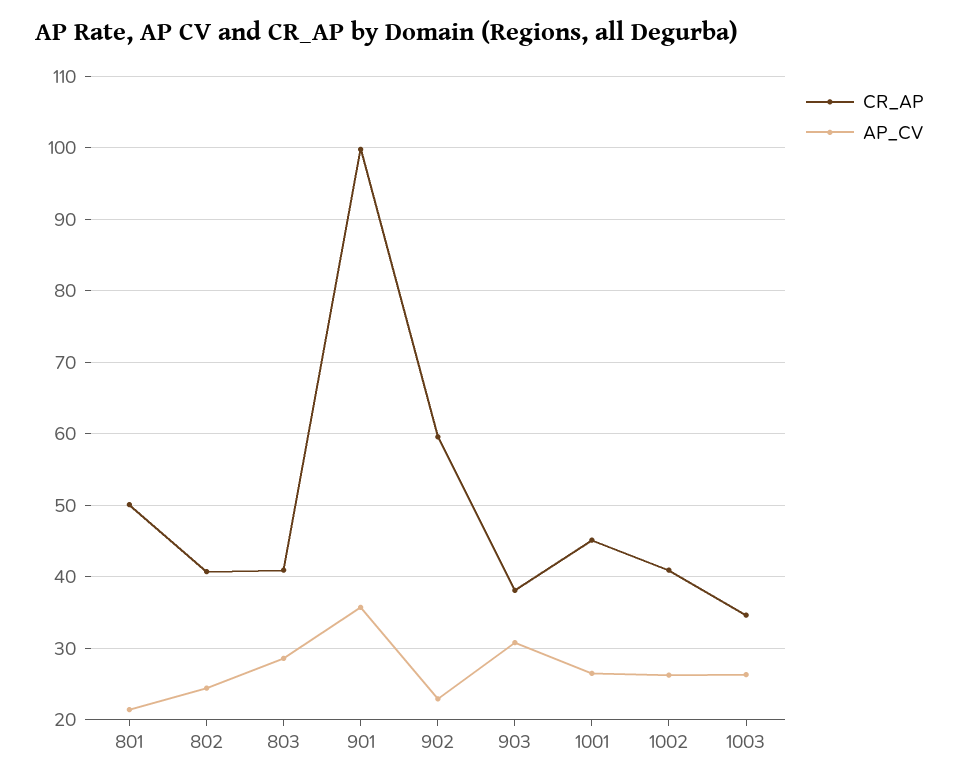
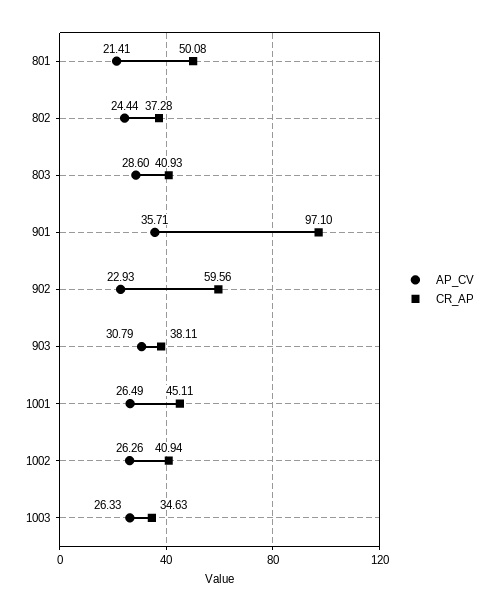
  {
    "CR_AP": {
      "801": 50.08,
-     "802": 41,
+     "802": 37.28,
      "803": 40.93,
-     "901": 100,
+     "901": 97.1,
      "902": 59.56,
      "903": 38.11,
      "1001": 45.11,
      "1002": 40.94,
      "1003": 34.63
    },
    "AP_CV": {
      "801": 21.41,
      "802": 24.44,
      "803": 28.6,
      "901": 35.71,
      "902": 22.93,
      "903": 30.79,
      "1001": 26.49,
      "1002": 26.26,
      "1003": 26.33
    }
  }

